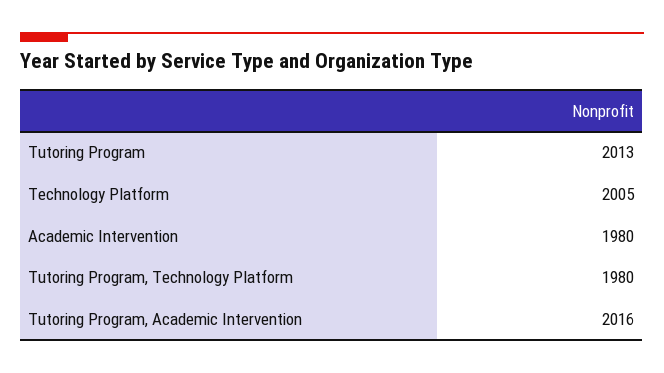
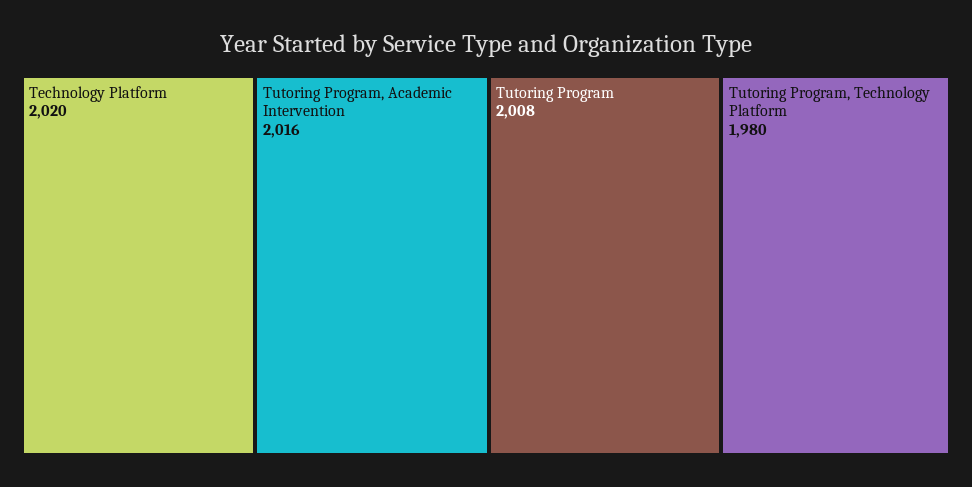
  {
-   "Tutoring Program": 2013,
+   "Tutoring Program": 2008,
-   "Technology Platform": 2005,
+   "Technology Platform": 2020,
-   "Academic Intervention": 1980,
    "Tutoring Program, Technology Platform": 1980,
    "Tutoring Program, Academic Intervention": 2016
  }

